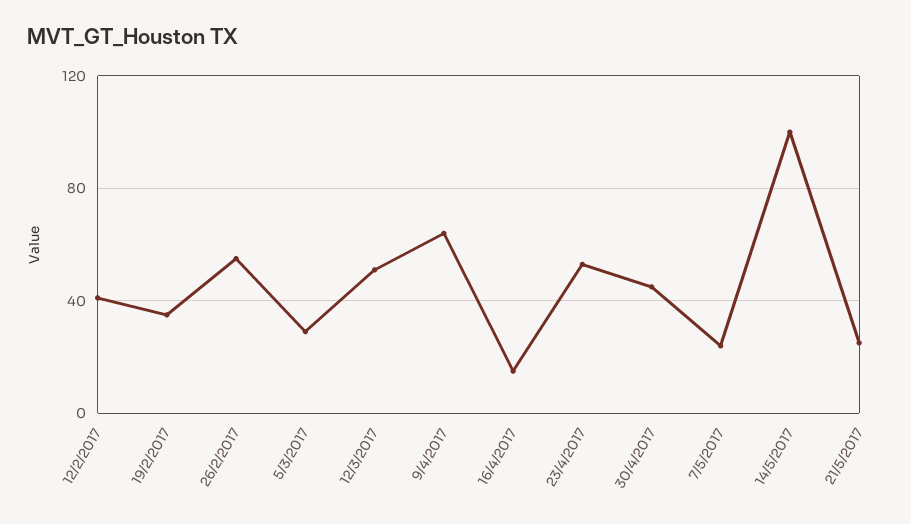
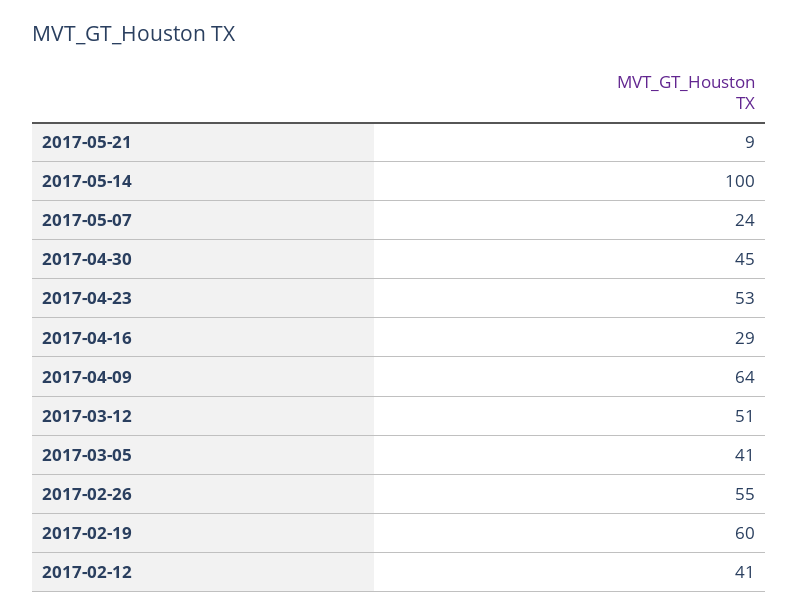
  {
    "12/2/2017": 41,
-   "19/2/2017": 35,
+   "19/2/2017": 60,
    "26/2/2017": 55,
-   "5/3/2017": 30,
+   "5/3/2017": 41,
    "12/3/2017": 51,
    "9/4/2017": 64,
-   "16/4/2017": 15,
+   "16/4/2017": 29,
    "23/4/2017": 53,
    "30/4/2017": 45,
    "7/5/2017": 24,
    "14/5/2017": 100,
-   "21/5/2017": 25
+   "21/5/2017": 9
  }

